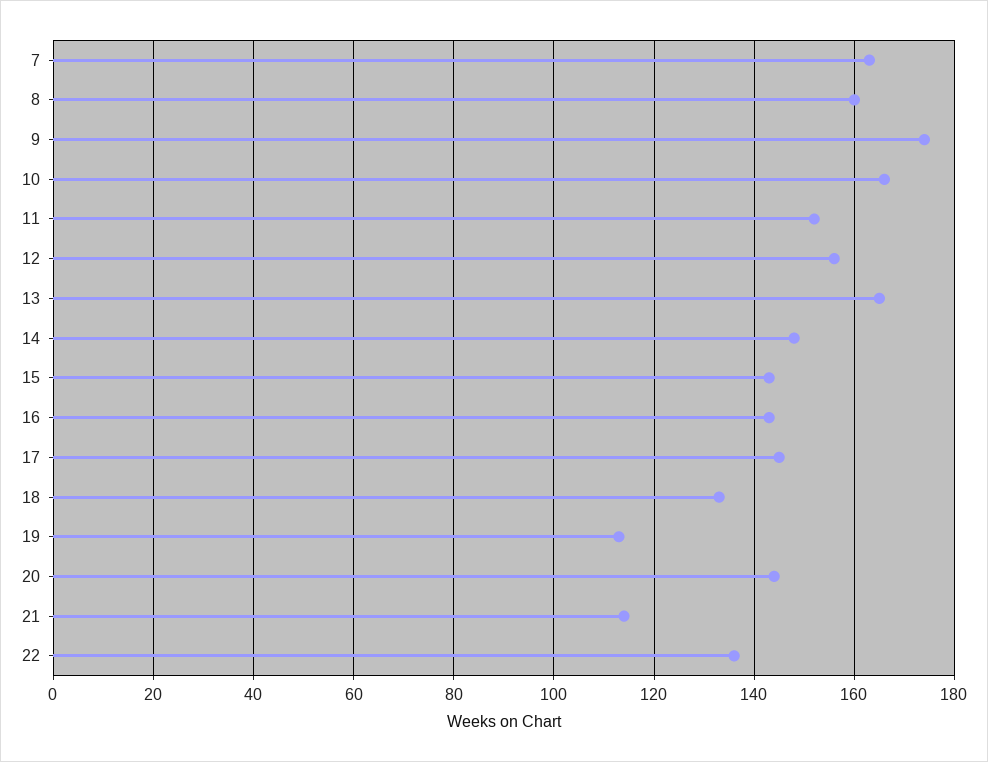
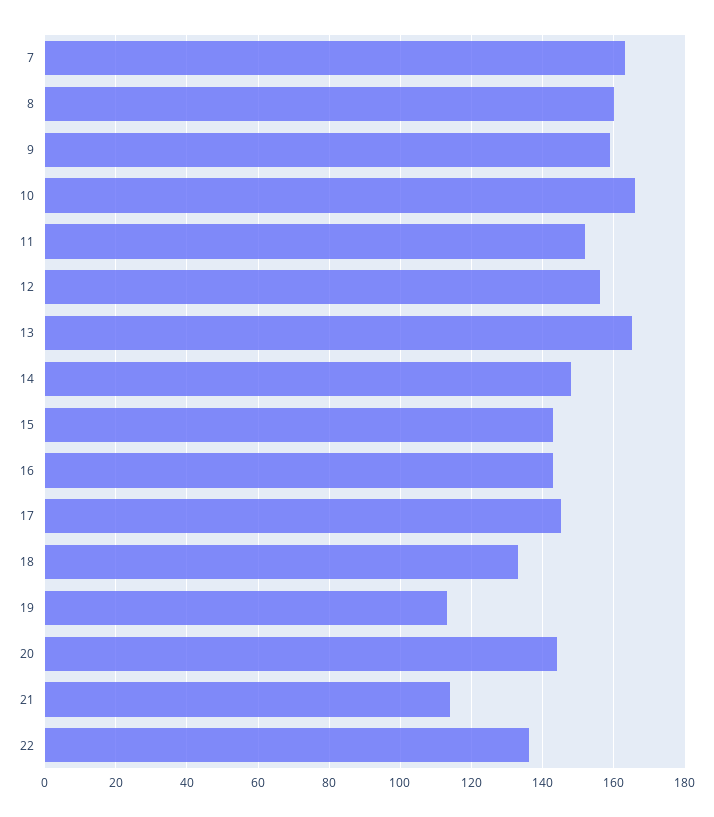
  {
    "7": 165,
    "8": 160,
-   "9": 175,
+   "9": 160,
    "10": 165,
    "11": 150,
    "12": 155,
    "13": 165,
    "14": 150,
    "15": 145,
    "16": 145,
    "17": 145,
    "18": 135,
    "19": 115,
    "20": 145,
    "21": 115,
    "22": 135
  }

